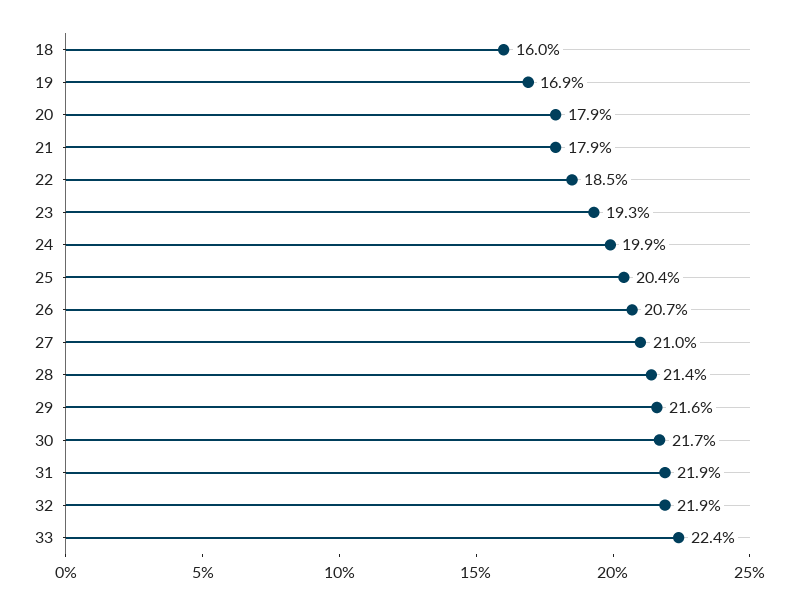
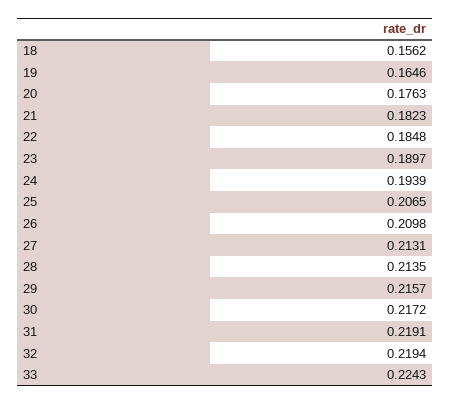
  {
-   "18": 0.16,
+   "18": 0.1562,
-   "19": 0.169,
+   "19": 0.1646,
-   "20": 0.179,
+   "20": 0.1763,
-   "21": 0.179,
+   "21": 0.1823,
    "22": 0.1848,
-   "23": 0.193,
+   "23": 0.1897,
-   "24": 0.199,
+   "24": 0.1939,
-   "25": 0.204,
+   "25": 0.2065,
-   "26": 0.207,
+   "26": 0.2098,
-   "27": 0.21,
+   "27": 0.2131,
    "28": 0.2135,
    "29": 0.2157,
    "30": 0.2172,
    "31": 0.2191,
    "32": 0.2194,
    "33": 0.2243
  }

